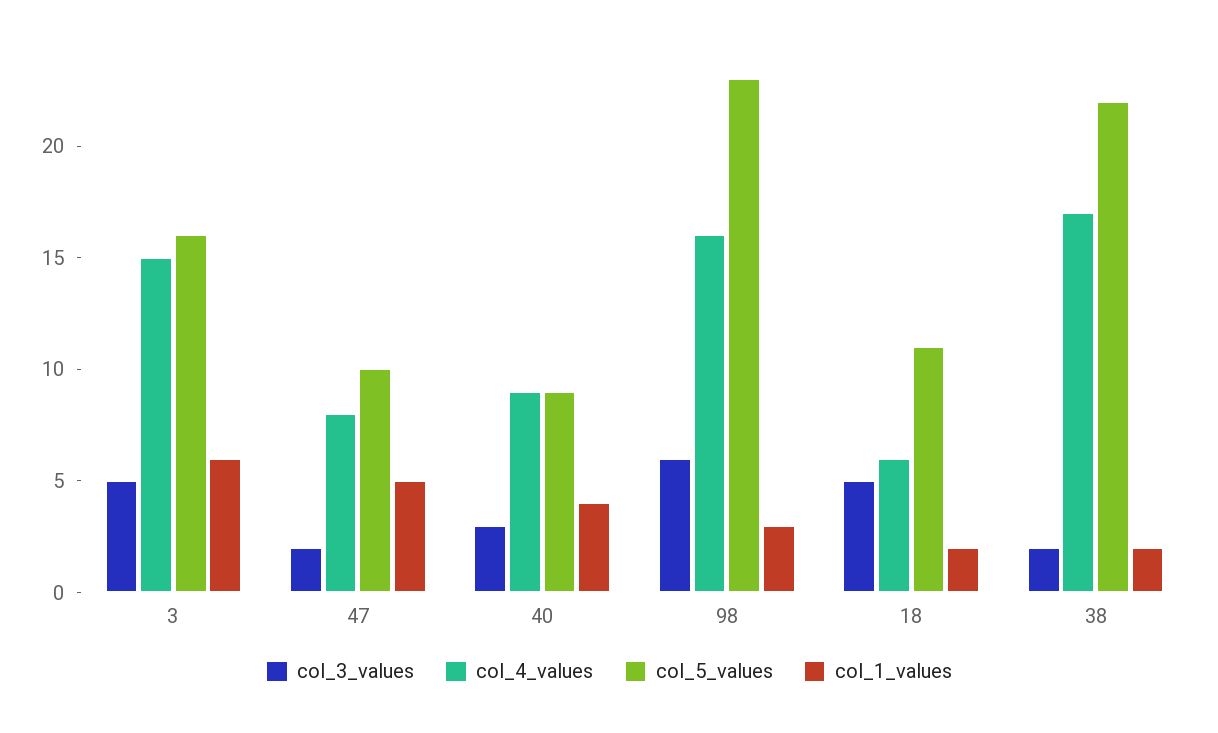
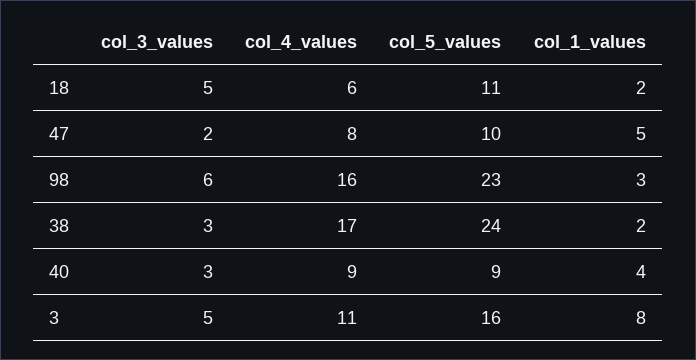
  {
    "col_3_values": {
      "3": 5,
      "47": 2,
      "40": 3,
      "98": 6,
      "18": 5,
-     "38": 2
+     "38": 3
    },
    "col_4_values": {
-     "3": 15,
+     "3": 11,
      "47": 8,
      "40": 9,
      "98": 16,
      "18": 6,
      "38": 17
    },
    "col_5_values": {
      "3": 16,
      "47": 10,
      "40": 9,
      "98": 23,
      "18": 11,
-     "38": 22
+     "38": 24
    },
    "col_1_values": {
-     "3": 6,
+     "3": 8,
      "47": 5,
      "40": 4,
      "98": 3,
      "18": 2,
      "38": 2
    }
  }

